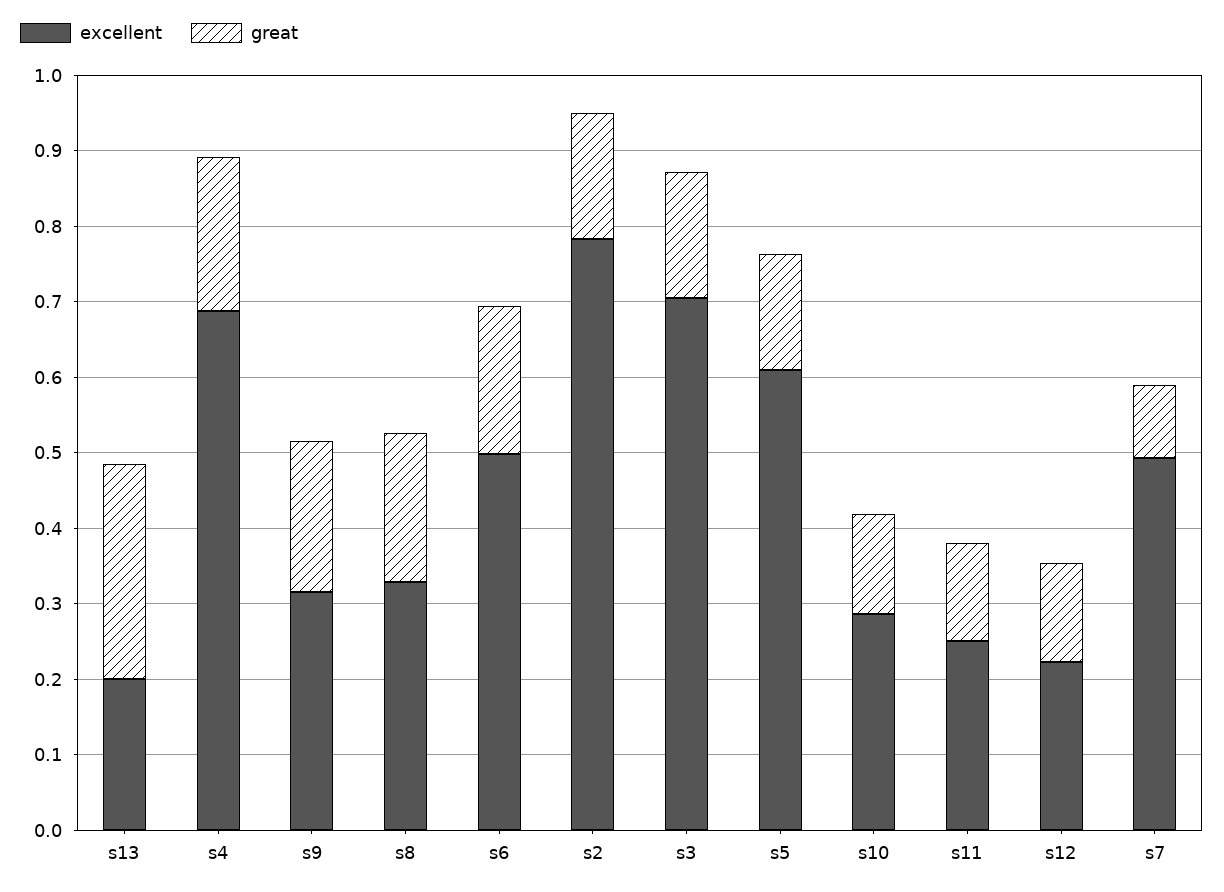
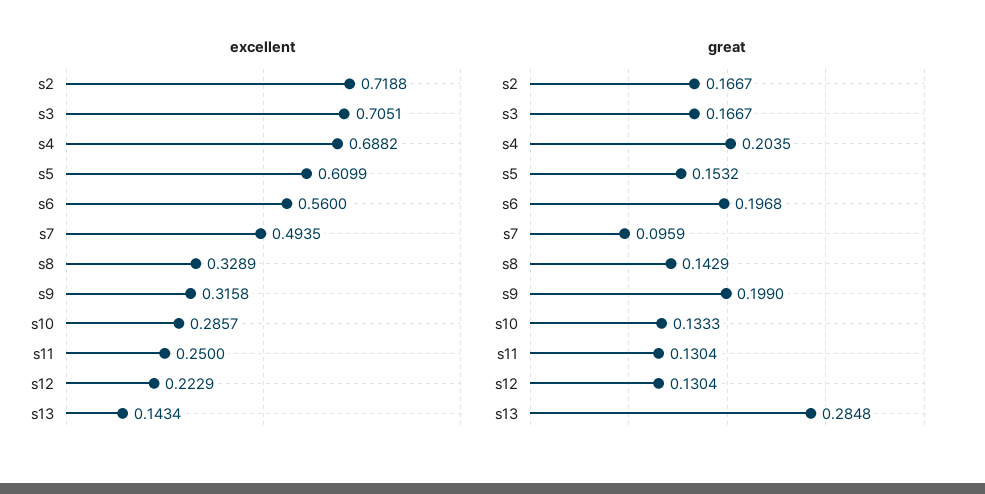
  {
    "excellent": {
-     "s13": 0.2,
+     "s13": 0.1434,
      "s4": 0.6882,
      "s9": 0.3158,
      "s8": 0.3289,
-     "s6": 0.5,
+     "s6": 0.56,
-     "s2": 0.78,
+     "s2": 0.7188,
      "s3": 0.7051,
      "s5": 0.6099,
      "s10": 0.2857,
      "s11": 0.25,
      "s12": 0.2229,
      "s7": 0.4935
    },
    "great": {
      "s13": 0.2848,
      "s4": 0.2035,
      "s9": 0.199,
-     "s8": 0.2,
+     "s8": 0.1429,
      "s6": 0.1968,
      "s2": 0.1667,
      "s3": 0.1667,
      "s5": 0.1532,
      "s10": 0.1333,
      "s11": 0.1304,
      "s12": 0.1304,
      "s7": 0.0959
    }
  }

